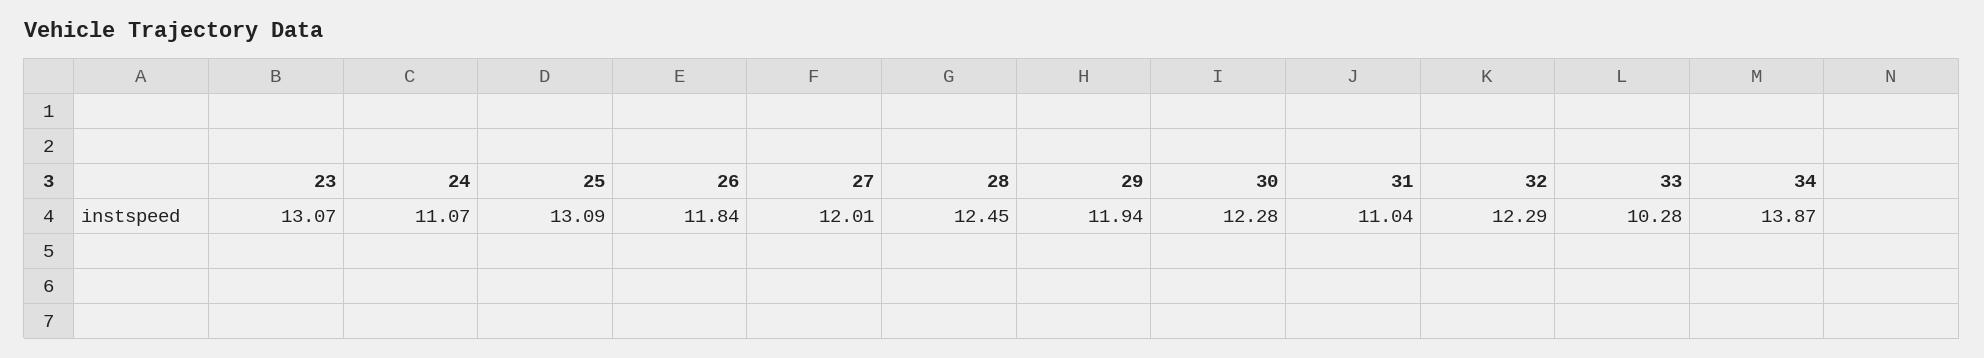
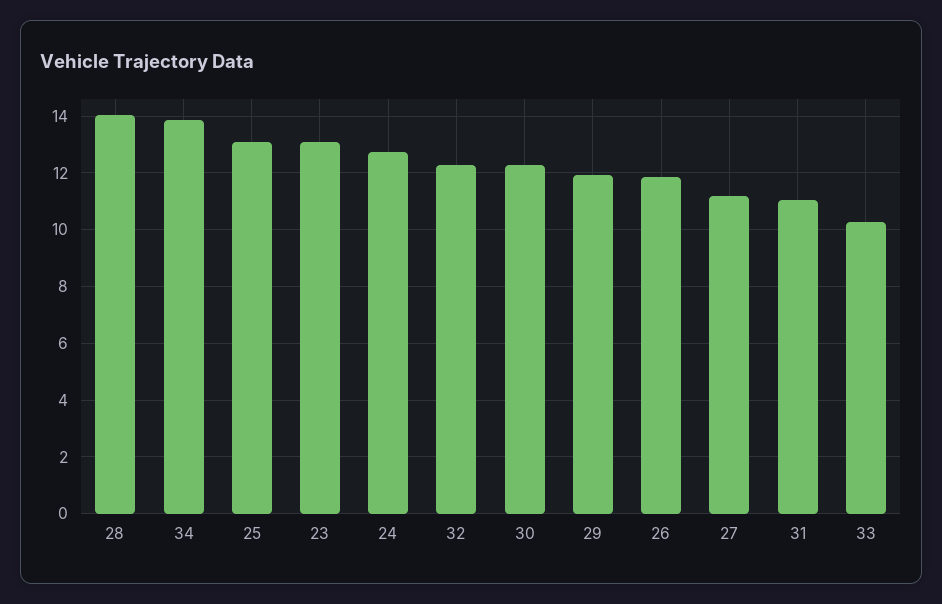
  {
    "23": 13.07,
-   "24": 11.07,
+   "24": 12.75,
    "25": 13.09,
    "26": 11.84,
-   "27": 12.01,
+   "27": 11.25,
-   "28": 12.45,
+   "28": 14,
    "29": 11.94,
    "30": 12.28,
    "31": 11.04,
    "32": 12.29,
    "33": 10.28,
    "34": 13.87
  }

